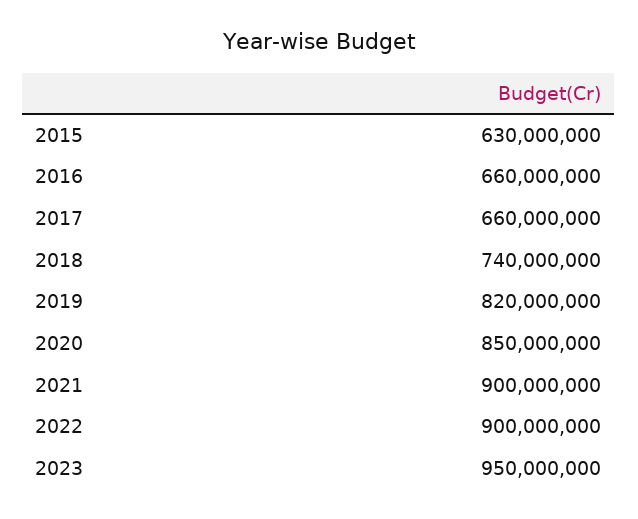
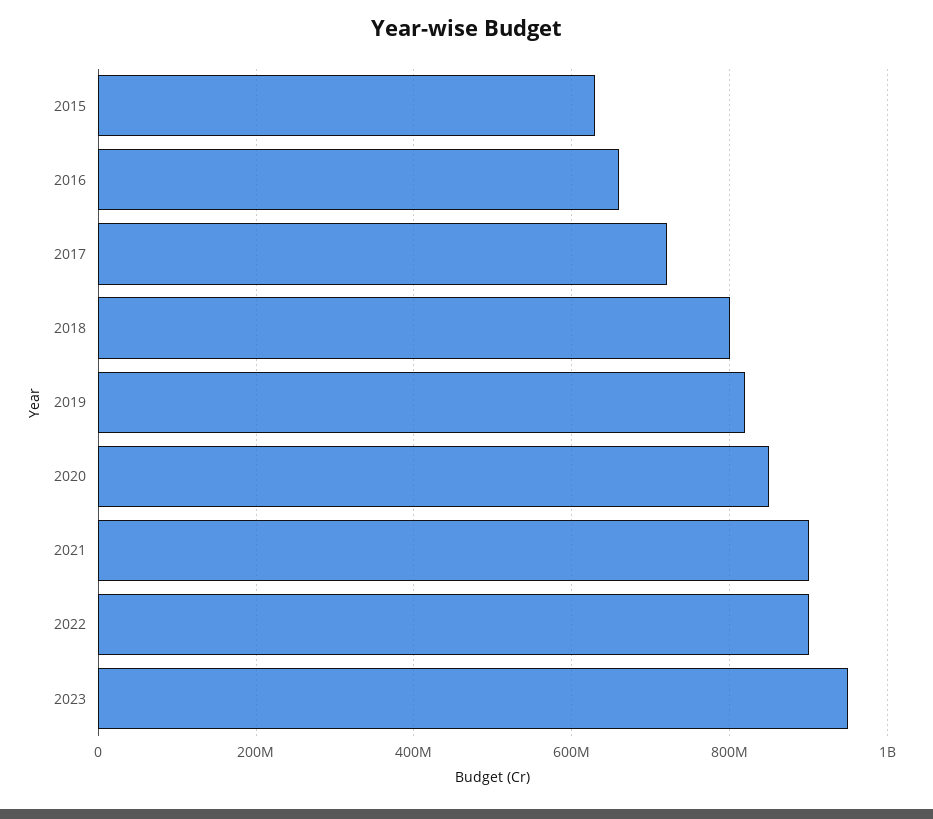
  {
    "2015": 630000000,
    "2016": 660000000,
-   "2017": 660000000,
+   "2017": 720000000,
-   "2018": 740000000,
+   "2018": 800000000,
    "2019": 820000000,
    "2020": 850000000,
    "2021": 900000000,
    "2022": 900000000,
    "2023": 950000000
  }

